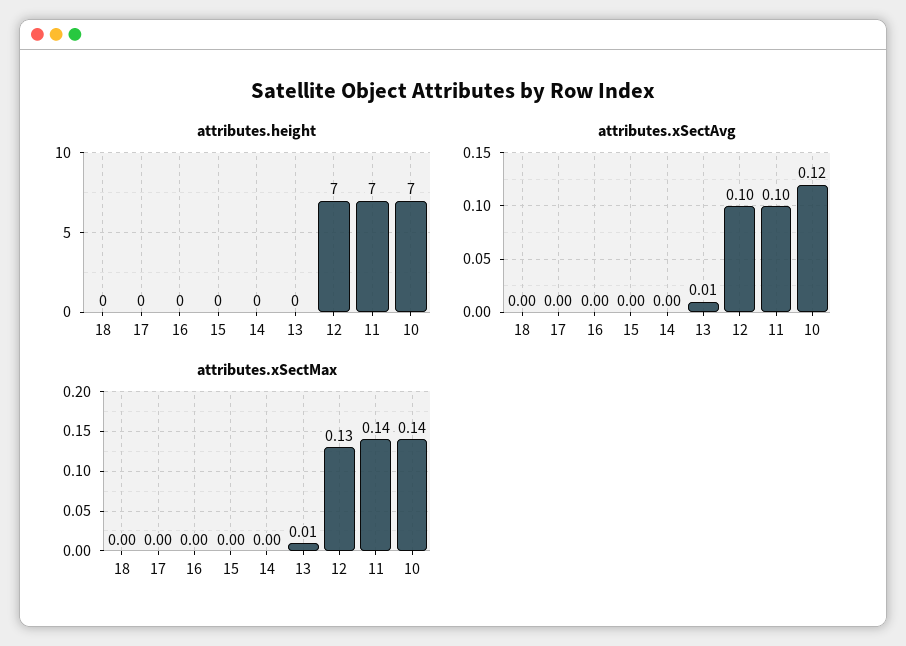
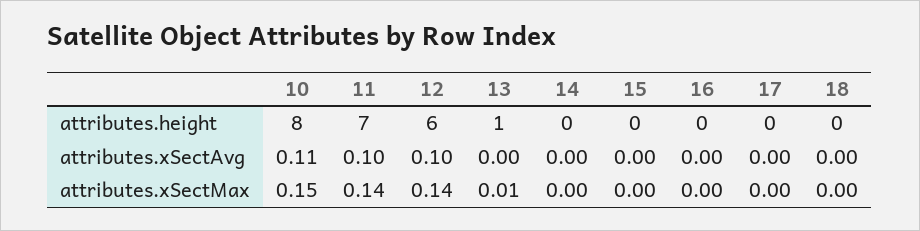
  {
    "attributes.height": {
      "18": 0,
      "17": 0,
      "16": 0,
      "15": 0,
      "14": 0,
-     "13": 0,
+     "13": 1,
-     "12": 7,
+     "12": 6,
      "11": 7,
-     "10": 7
+     "10": 8
    },
    "attributes.xSectAvg": {
      "18": 0,
      "17": 0,
      "16": 0,
      "15": 0,
      "14": 0,
-     "13": 0.01,
+     "13": 0,
      "12": 0.1,
      "11": 0.1,
-     "10": 0.12
+     "10": 0.11
    },
    "attributes.xSectMax": {
      "18": 0,
      "17": 0,
      "16": 0,
      "15": 0,
      "14": 0,
      "13": 0.01,
-     "12": 0.13,
+     "12": 0.14,
      "11": 0.14,
-     "10": 0.14
+     "10": 0.15
    }
  }

